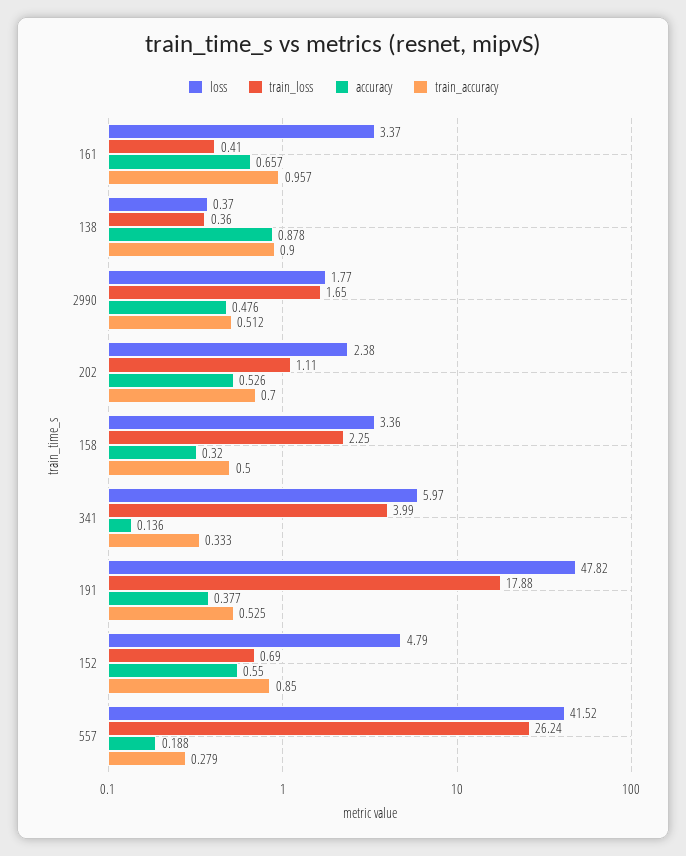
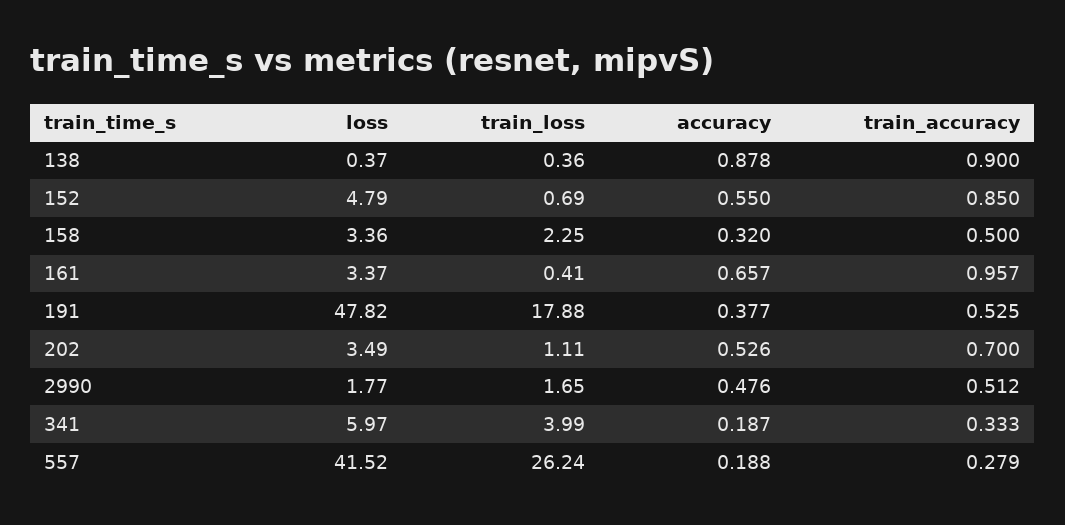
  {
    "loss": {
      "161": 3.37,
      "138": 0.37,
      "2990": 1.77,
-     "202": 2.38,
+     "202": 3.49,
      "158": 3.36,
      "341": 5.97,
      "191": 47.82,
      "152": 4.79,
      "557": 41.52
    },
    "train_loss": {
      "161": 0.41,
      "138": 0.36,
      "2990": 1.65,
      "202": 1.11,
      "158": 2.25,
      "341": 3.99,
      "191": 17.88,
      "152": 0.69,
      "557": 26.24
    },
    "accuracy": {
      "161": 0.657,
      "138": 0.878,
      "2990": 0.476,
      "202": 0.526,
      "158": 0.32,
-     "341": 0.136,
+     "341": 0.187,
      "191": 0.377,
      "152": 0.55,
      "557": 0.188
    },
    "train_accuracy": {
      "161": 0.957,
      "138": 0.9,
      "2990": 0.512,
      "202": 0.7,
      "158": 0.5,
      "341": 0.333,
      "191": 0.525,
      "152": 0.85,
      "557": 0.279
    }
  }

